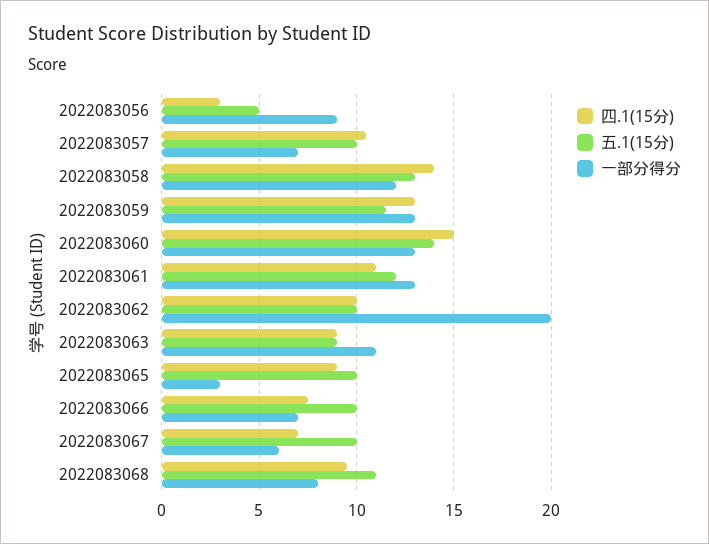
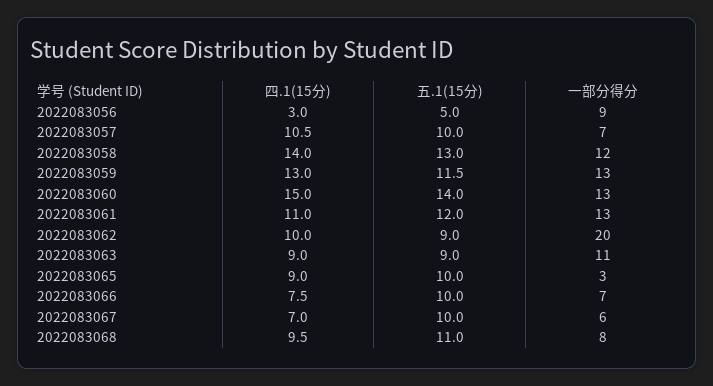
  {
    "四.1(15分)": {
      "2022083056": 3,
      "2022083057": 10.5,
      "2022083058": 14,
      "2022083059": 13,
      "2022083060": 15,
      "2022083061": 11,
      "2022083062": 10,
      "2022083063": 9,
      "2022083065": 9,
      "2022083066": 7.5,
      "2022083067": 7,
      "2022083068": 9.5
    },
    "五.1(15分)": {
      "2022083056": 5,
      "2022083057": 10,
      "2022083058": 13,
      "2022083059": 11.5,
      "2022083060": 14,
      "2022083061": 12,
-     "2022083062": 10,
+     "2022083062": 9,
      "2022083063": 9,
      "2022083065": 10,
      "2022083066": 10,
      "2022083067": 10,
      "2022083068": 11
    },
    "一部分得分": {
      "2022083056": 9,
      "2022083057": 7,
      "2022083058": 12,
      "2022083059": 13,
      "2022083060": 13,
      "2022083061": 13,
      "2022083062": 20,
      "2022083063": 11,
      "2022083065": 3,
      "2022083066": 7,
      "2022083067": 6,
      "2022083068": 8
    }
  }

